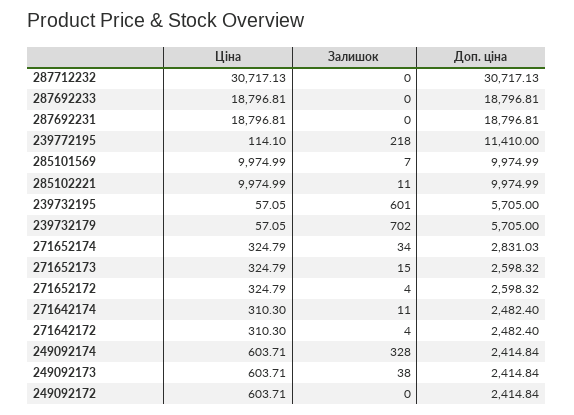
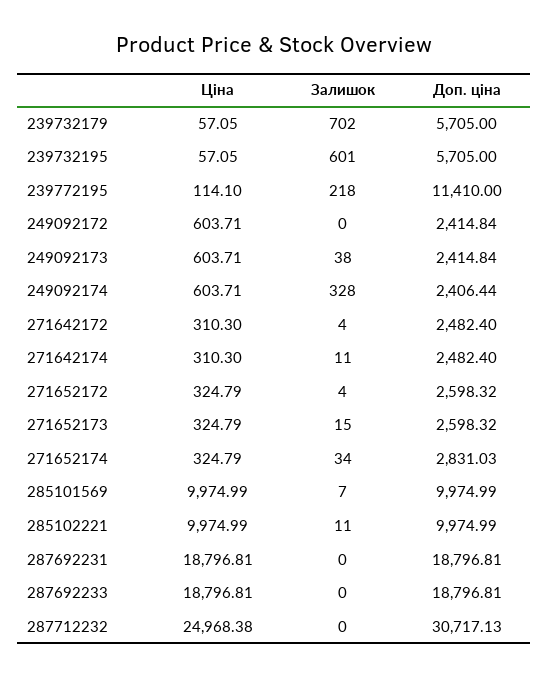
  {
    "Ціна": {
-     "287712232": 30717.13,
+     "287712232": 24968.38,
      "287692233": 18796.81,
      "287692231": 18796.81,
      "239772195": 114.1,
      "285101569": 9974.99,
      "285102221": 9974.99,
      "239732195": 57.05,
      "239732179": 57.05,
      "271652174": 324.79,
      "271652173": 324.79,
      "271652172": 324.79,
      "271642174": 310.3,
      "271642172": 310.3,
      "249092174": 603.71,
      "249092173": 603.71,
      "249092172": 603.71
    },
    "Залишок": {
      "287712232": 0,
      "287692233": 0,
      "287692231": 0,
      "239772195": 218,
      "285101569": 7,
      "285102221": 11,
      "239732195": 601,
      "239732179": 702,
      "271652174": 34,
      "271652173": 15,
      "271652172": 4,
      "271642174": 11,
      "271642172": 4,
      "249092174": 328,
      "249092173": 38,
      "249092172": 0
    },
    "Доп. ціна": {
      "287712232": 30717.13,
      "287692233": 18796.81,
      "287692231": 18796.81,
      "239772195": 11410,
      "285101569": 9974.99,
      "285102221": 9974.99,
      "239732195": 5705,
      "239732179": 5705,
      "271652174": 2831.03,
      "271652173": 2598.32,
      "271652172": 2598.32,
      "271642174": 2482.4,
      "271642172": 2482.4,
-     "249092174": 2414.84,
+     "249092174": 2406.44,
      "249092173": 2414.84,
      "249092172": 2414.84
    }
  }

